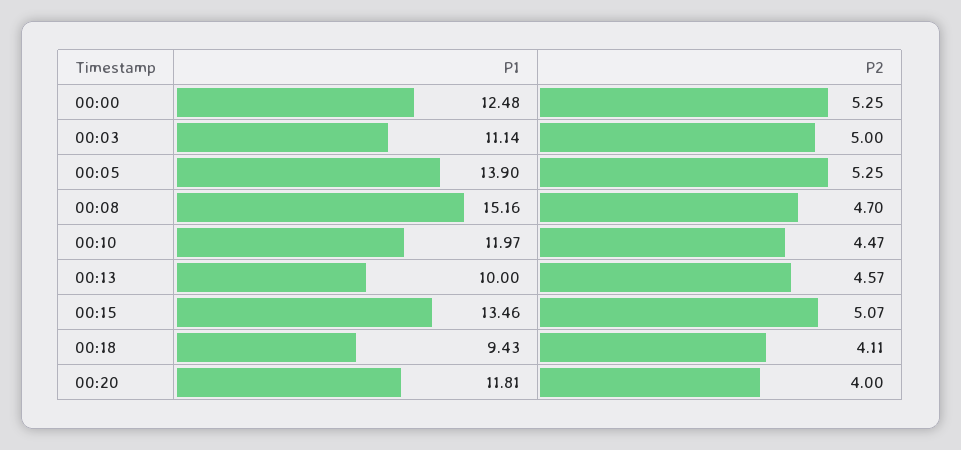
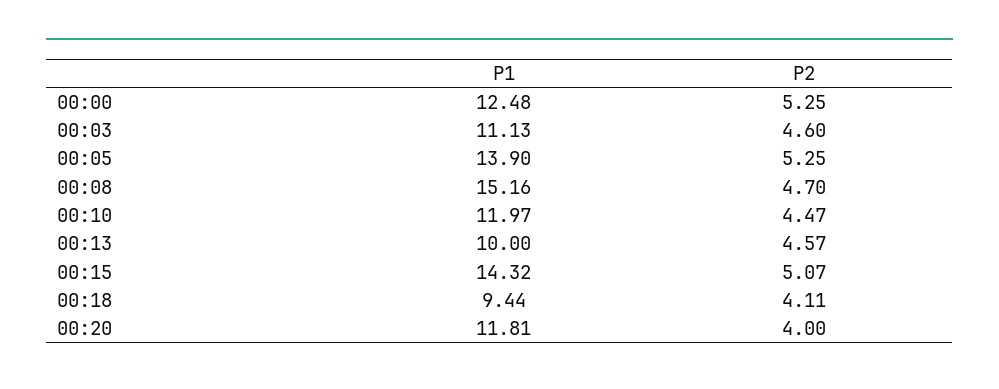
  {
    "P1": {
      "00:00": 12.48,
-     "00:03": 11.14,
+     "00:03": 11.13,
      "00:05": 13.9,
      "00:08": 15.16,
      "00:10": 11.97,
      "00:13": 10,
-     "00:15": 13.46,
+     "00:15": 14.32,
-     "00:18": 9.43,
+     "00:18": 9.44,
      "00:20": 11.81
    },
    "P2": {
      "00:00": 5.25,
-     "00:03": 5,
+     "00:03": 4.6,
      "00:05": 5.25,
      "00:08": 4.7,
      "00:10": 4.47,
      "00:13": 4.57,
      "00:15": 5.07,
      "00:18": 4.11,
      "00:20": 4
    }
  }

